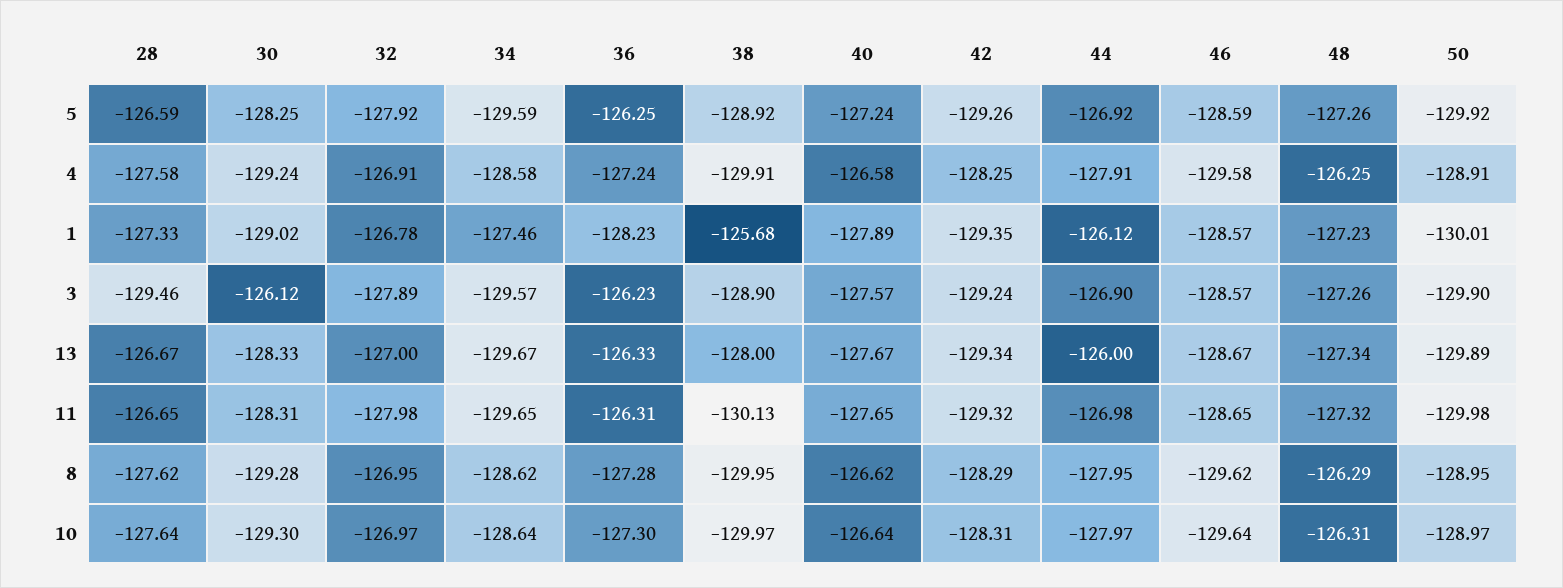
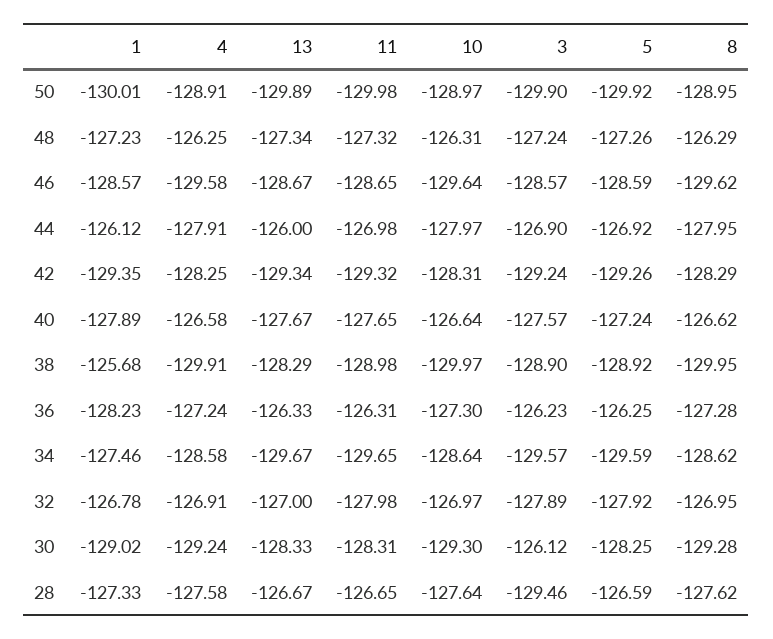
  {
    "28": {
      "5": -126.59,
      "4": -127.58,
      "1": -127.33,
      "3": -129.46,
      "13": -126.67,
      "11": -126.65,
      "8": -127.62,
      "10": -127.64
    },
    "30": {
      "5": -128.25,
      "4": -129.24,
      "1": -129.02,
      "3": -126.12,
      "13": -128.33,
      "11": -128.31,
      "8": -129.28,
      "10": -129.3
    },
    "32": {
      "5": -127.92,
      "4": -126.91,
      "1": -126.78,
      "3": -127.89,
      "13": -127,
      "11": -127.98,
      "8": -126.95,
      "10": -126.97
    },
    "34": {
      "5": -129.59,
      "4": -128.58,
      "1": -127.46,
      "3": -129.57,
      "13": -129.67,
      "11": -129.65,
      "8": -128.62,
      "10": -128.64
    },
    "36": {
      "5": -126.25,
      "4": -127.24,
      "1": -128.23,
      "3": -126.23,
      "13": -126.33,
      "11": -126.31,
      "8": -127.28,
      "10": -127.3
    },
    "38": {
      "5": -128.92,
      "4": -129.91,
      "1": -125.68,
      "3": -128.9,
-     "13": -128,
+     "13": -128.29,
-     "11": -130.13,
+     "11": -128.98,
      "8": -129.95,
      "10": -129.97
    },
    "40": {
      "5": -127.24,
      "4": -126.58,
      "1": -127.89,
      "3": -127.57,
      "13": -127.67,
      "11": -127.65,
      "8": -126.62,
      "10": -126.64
    },
    "42": {
      "5": -129.26,
      "4": -128.25,
      "1": -129.35,
      "3": -129.24,
      "13": -129.34,
      "11": -129.32,
      "8": -128.29,
      "10": -128.31
    },
    "44": {
      "5": -126.92,
      "4": -127.91,
      "1": -126.12,
      "3": -126.9,
      "13": -126,
      "11": -126.98,
      "8": -127.95,
      "10": -127.97
    },
    "46": {
      "5": -128.59,
      "4": -129.58,
      "1": -128.57,
      "3": -128.57,
      "13": -128.67,
      "11": -128.65,
      "8": -129.62,
      "10": -129.64
    },
    "48": {
      "5": -127.26,
      "4": -126.25,
      "1": -127.23,
-     "3": -127.26,
+     "3": -127.24,
      "13": -127.34,
      "11": -127.32,
      "8": -126.29,
      "10": -126.31
    },
    "50": {
      "5": -129.92,
      "4": -128.91,
      "1": -130.01,
      "3": -129.9,
      "13": -129.89,
      "11": -129.98,
      "8": -128.95,
      "10": -128.97
    }
  }

